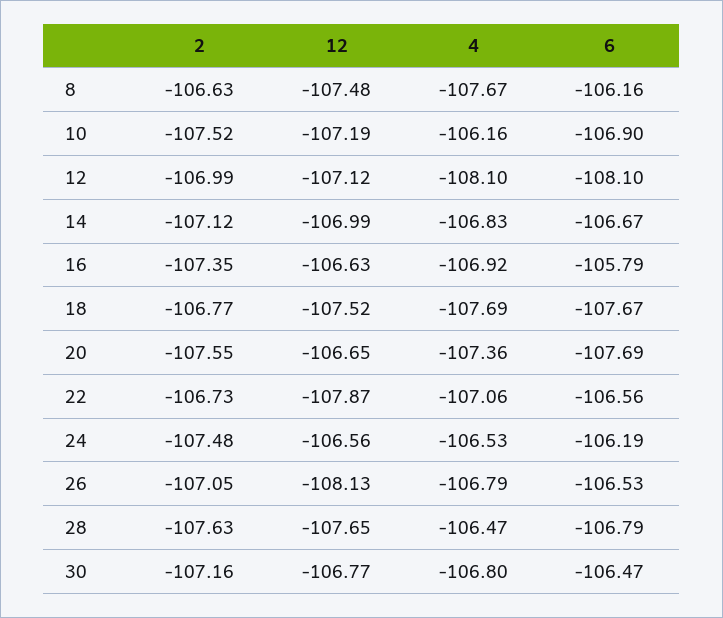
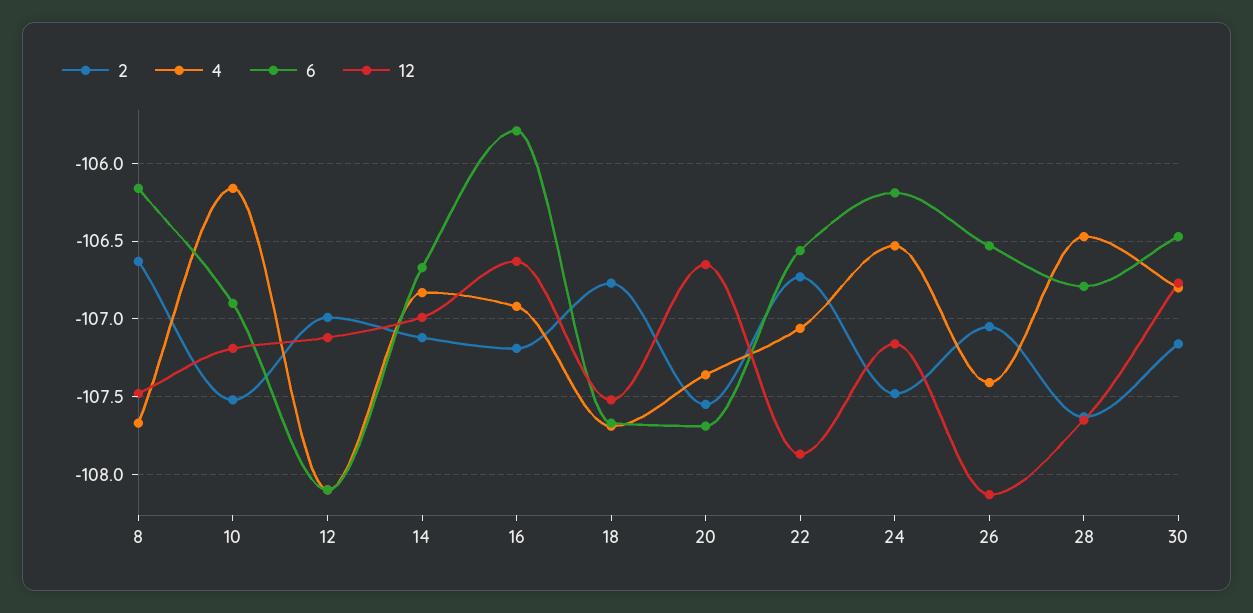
  {
    "2": {
      "8": -106.63,
      "10": -107.52,
      "12": -106.99,
      "14": -107.12,
-     "16": -107.35,
+     "16": -107.2,
      "18": -106.77,
      "20": -107.55,
      "22": -106.73,
      "24": -107.48,
      "26": -107.05,
      "28": -107.63,
      "30": -107.16
    },
    "12": {
      "8": -107.48,
      "10": -107.19,
      "12": -107.12,
      "14": -106.99,
      "16": -106.63,
      "18": -107.52,
      "20": -106.65,
      "22": -107.87,
-     "24": -106.56,
+     "24": -107.15,
      "26": -108.13,
      "28": -107.65,
      "30": -106.77
    },
    "4": {
      "8": -107.67,
      "10": -106.16,
      "12": -108.1,
      "14": -106.83,
      "16": -106.92,
      "18": -107.69,
      "20": -107.36,
      "22": -107.06,
      "24": -106.53,
-     "26": -106.79,
+     "26": -107.4,
      "28": -106.47,
      "30": -106.8
    },
    "6": {
      "8": -106.16,
      "10": -106.9,
      "12": -108.1,
      "14": -106.67,
      "16": -105.79,
      "18": -107.67,
      "20": -107.69,
      "22": -106.56,
      "24": -106.19,
      "26": -106.53,
      "28": -106.79,
      "30": -106.47
    }
  }

